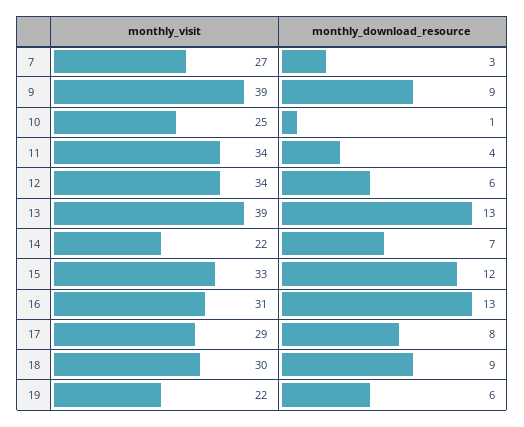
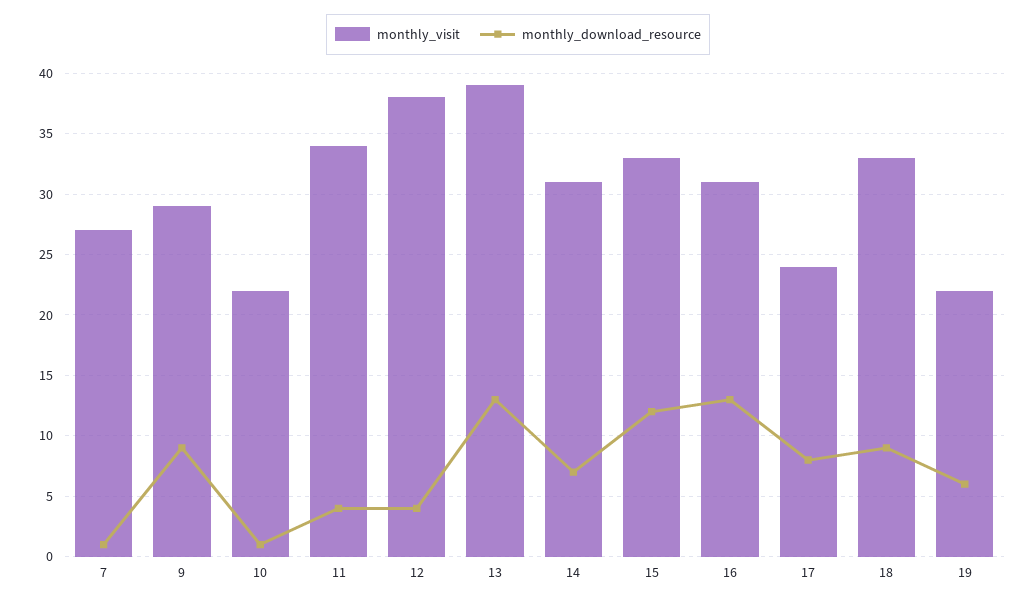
  {
    "monthly_visit": {
      "7": 27,
-     "9": 39,
+     "9": 29,
-     "10": 25,
+     "10": 22,
      "11": 34,
-     "12": 34,
+     "12": 38,
      "13": 39,
-     "14": 22,
+     "14": 31,
      "15": 33,
      "16": 31,
-     "17": 29,
+     "17": 24,
-     "18": 30,
+     "18": 33,
      "19": 22
    },
    "monthly_download_resource": {
-     "7": 3,
+     "7": 1,
      "9": 9,
      "10": 1,
      "11": 4,
-     "12": 6,
+     "12": 4,
      "13": 13,
      "14": 7,
      "15": 12,
      "16": 13,
      "17": 8,
      "18": 9,
      "19": 6
    }
  }

